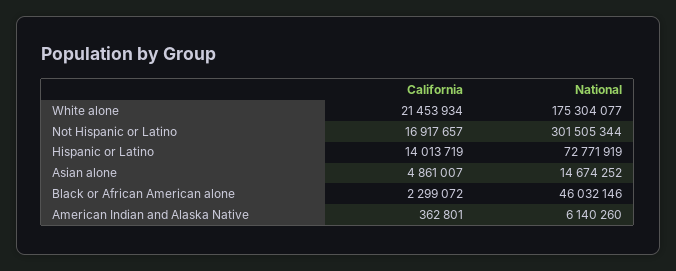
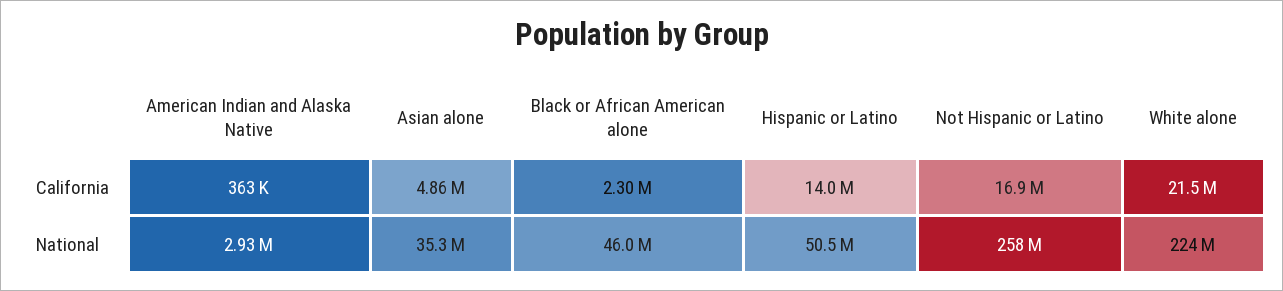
  {
    "California": {
      "White alone": 21453934,
      "Not Hispanic or Latino": 16917657,
      "Hispanic or Latino": 14013719,
      "Asian alone": 4861007,
      "Black or African American alone": 2299072,
      "American Indian and Alaska Native": 362801
    },
    "National": {
-     "White alone": 175304077,
+     "White alone": 224000000,
-     "Not Hispanic or Latino": 301505344,
+     "Not Hispanic or Latino": 258000000,
-     "Hispanic or Latino": 72771919,
+     "Hispanic or Latino": 50500000,
-     "Asian alone": 14674252,
+     "Asian alone": 35300000,
      "Black or African American alone": 46032146,
-     "American Indian and Alaska Native": 6140260
+     "American Indian and Alaska Native": 2930000
    }
  }

